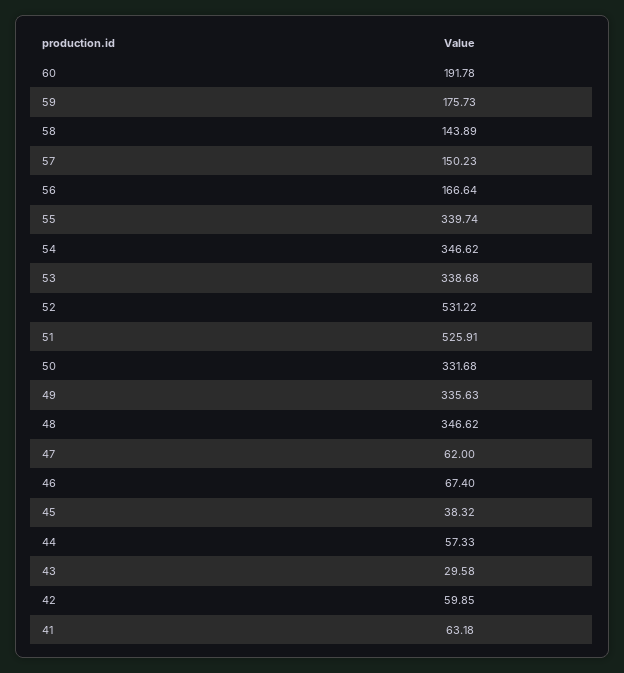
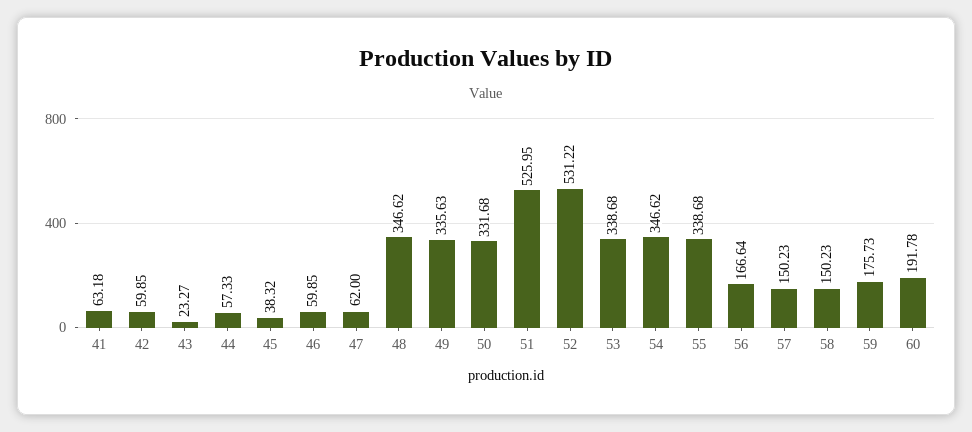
  {
    "60": 191.78,
    "59": 175.73,
-   "58": 143.89,
+   "58": 150.23,
    "57": 150.23,
    "56": 166.64,
-   "55": 339.74,
+   "55": 338.68,
    "54": 346.62,
    "53": 338.68,
    "52": 531.22,
-   "51": 525.91,
+   "51": 525.95,
    "50": 331.68,
    "49": 335.63,
    "48": 346.62,
    "47": 62,
-   "46": 67.4,
+   "46": 59.85,
    "45": 38.32,
    "44": 57.33,
-   "43": 29.58,
+   "43": 23.27,
    "42": 59.85,
    "41": 63.18
  }

